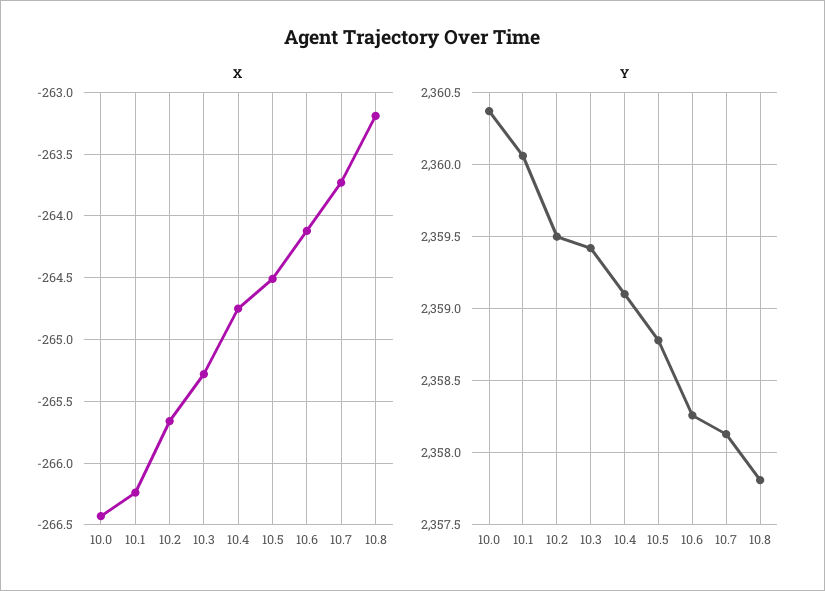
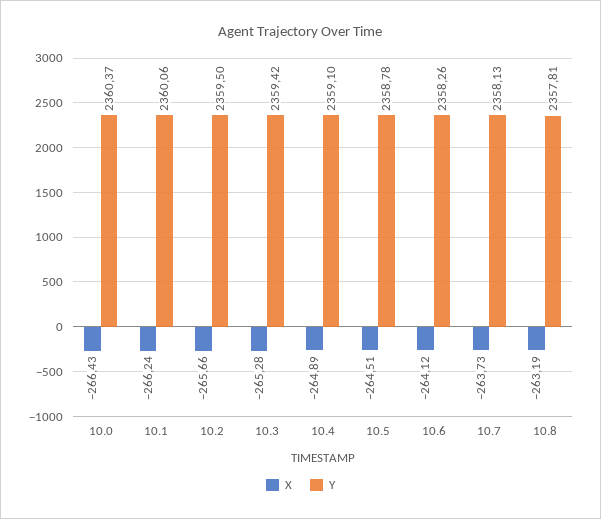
  {
    "X": {
      "10.0": -266.43,
      "10.1": -266.24,
      "10.2": -265.66,
      "10.3": -265.28,
-     "10.4": -264.75,
+     "10.4": -264.89,
      "10.5": -264.51,
      "10.6": -264.12,
      "10.7": -263.73,
      "10.8": -263.19
    },
    "Y": {
      "10.0": 2360.37,
      "10.1": 2360.06,
      "10.2": 2359.5,
      "10.3": 2359.42,
      "10.4": 2359.1,
      "10.5": 2358.78,
      "10.6": 2358.26,
      "10.7": 2358.13,
      "10.8": 2357.81
    }
  }

